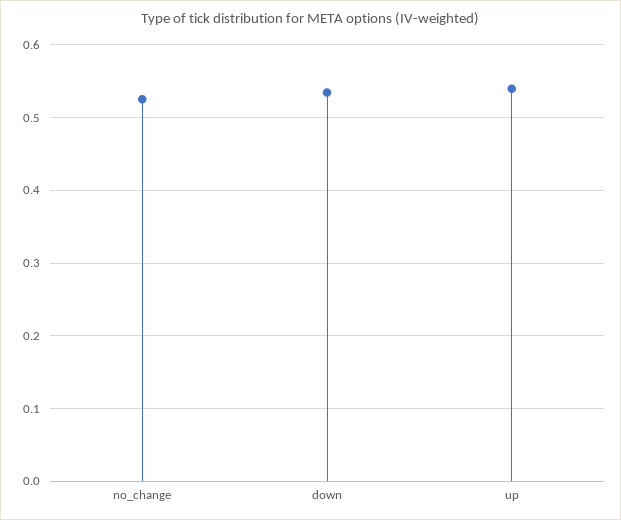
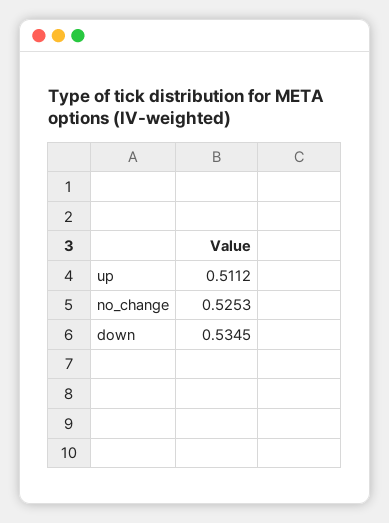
  {
    "no_change": 0.5253,
    "down": 0.5345,
-   "up": 0.54
+   "up": 0.5112
  }

